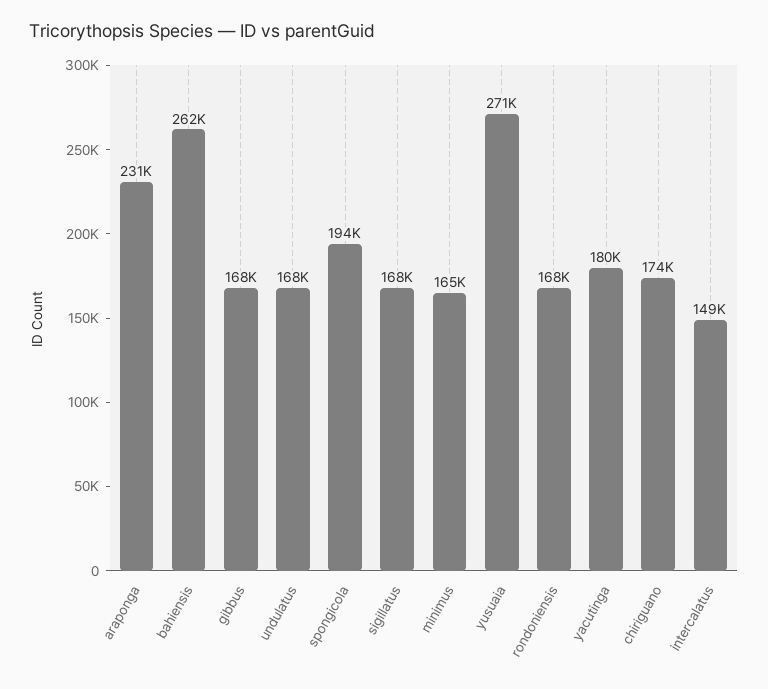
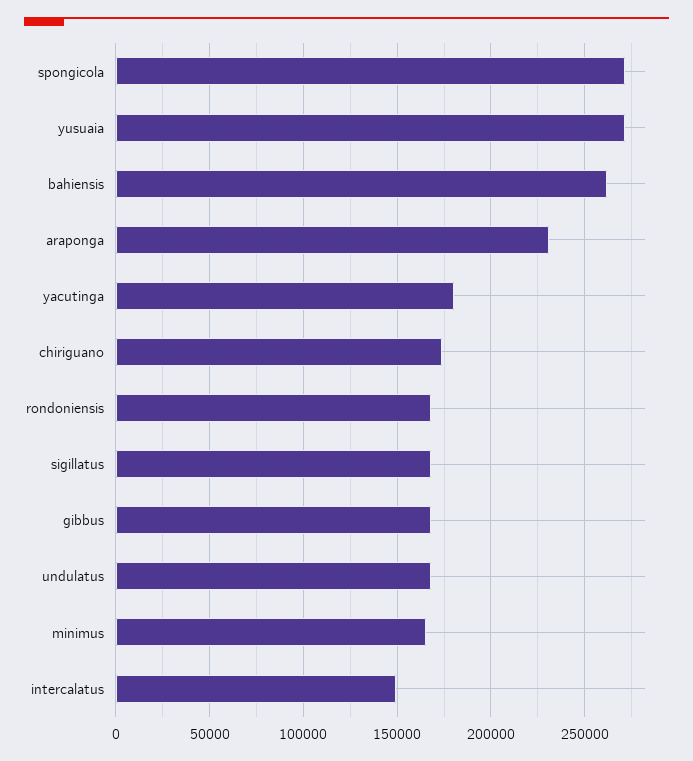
  {
    "araponga": 231000,
    "bahiensis": 262000,
    "gibbus": 168000,
    "undulatus": 168000,
-   "spongicola": 194000,
+   "spongicola": 270000,
    "sigillatus": 168000,
    "minimus": 165000,
    "yusuaia": 271000,
    "rondoniensis": 168000,
    "yacutinga": 180000,
    "chiriguano": 174000,
    "intercalatus": 149000
  }

